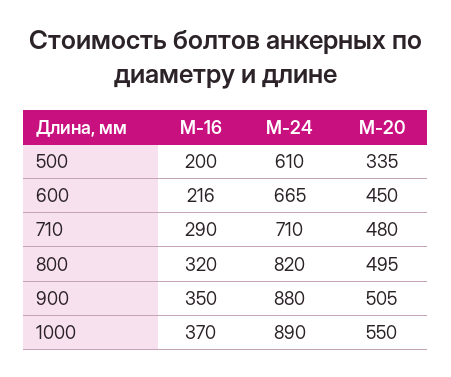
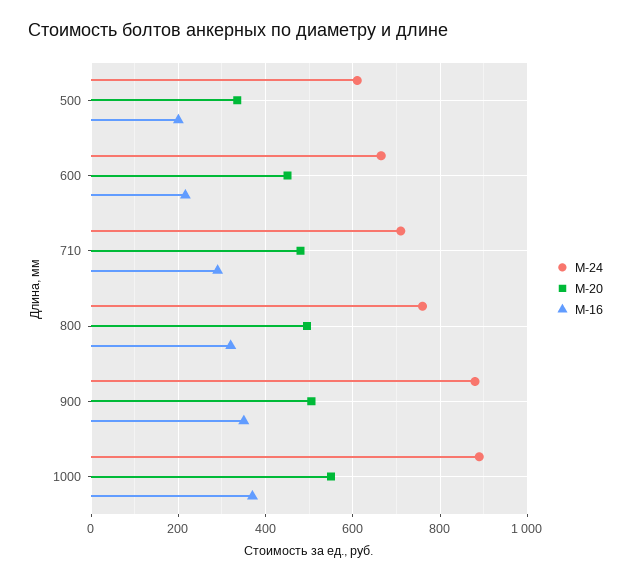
  {
    "М-16": {
      "500": 200,
      "600": 216,
      "710": 290,
      "800": 320,
      "900": 350,
      "1000": 370
    },
    "М-24": {
      "500": 610,
      "600": 665,
      "710": 710,
-     "800": 820,
+     "800": 760,
      "900": 880,
      "1000": 890
    },
    "М-20": {
      "500": 335,
      "600": 450,
      "710": 480,
      "800": 495,
      "900": 505,
      "1000": 550
    }
  }

